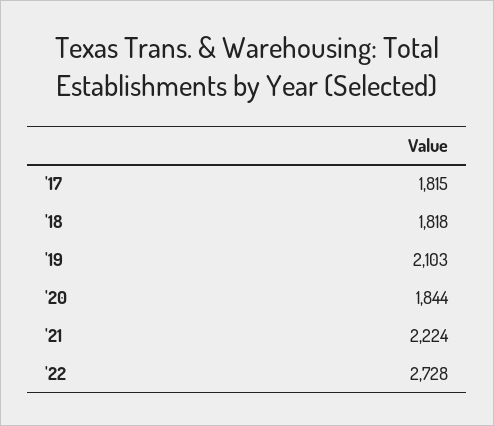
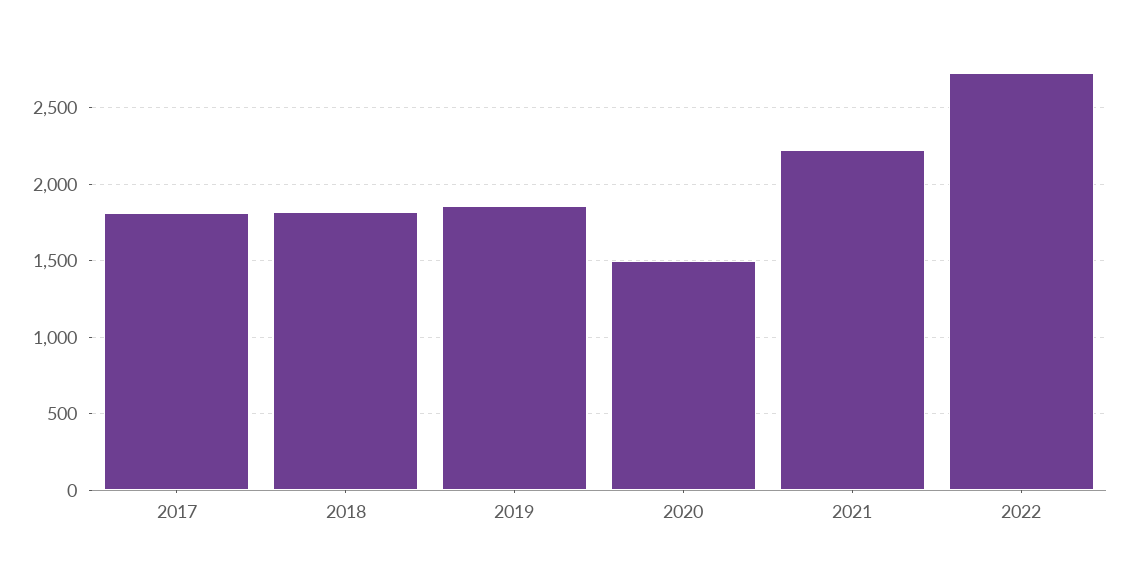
  {
    "'17": 1815,
    "'18": 1818,
-   "'19": 2103,
+   "'19": 1850,
-   "'20": 1844,
+   "'20": 1500,
    "'21": 2224,
    "'22": 2728
  }

